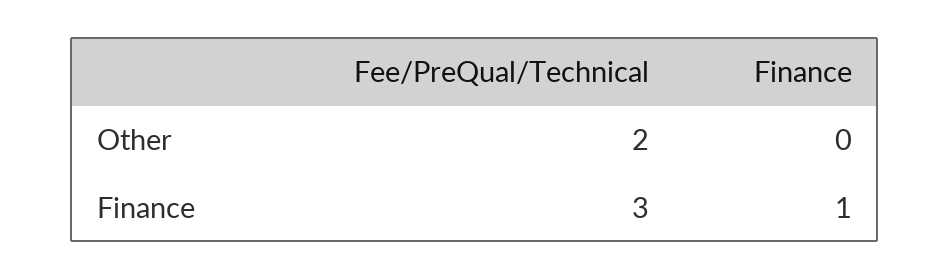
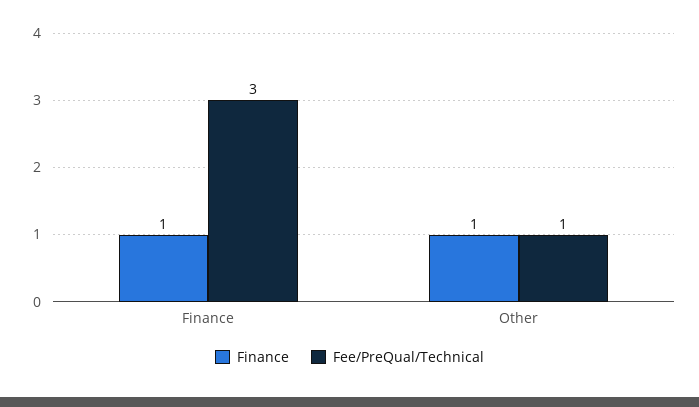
  {
    "Fee/PreQual/Technical": {
-     "Other": 2,
+     "Other": 1,
      "Finance": 3
    },
    "Finance": {
-     "Other": 0,
+     "Other": 1,
      "Finance": 1
    }
  }

